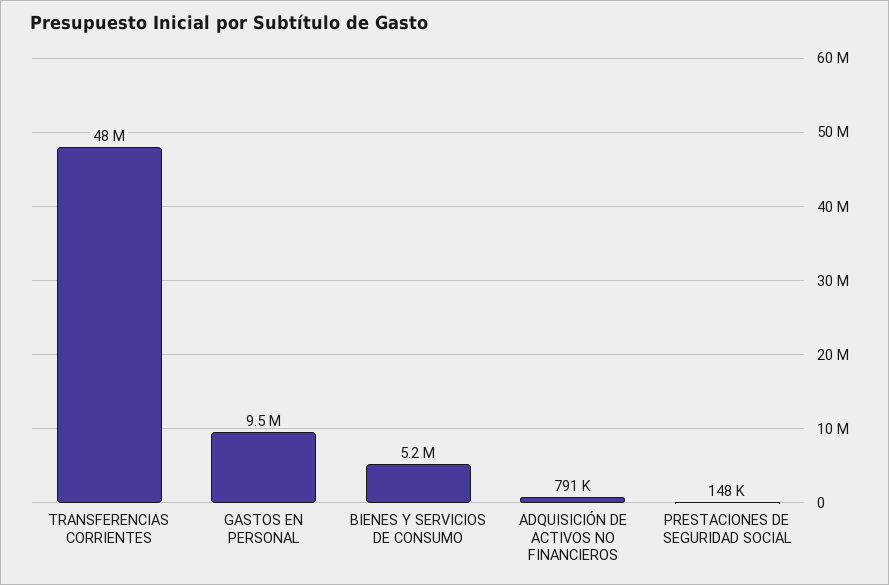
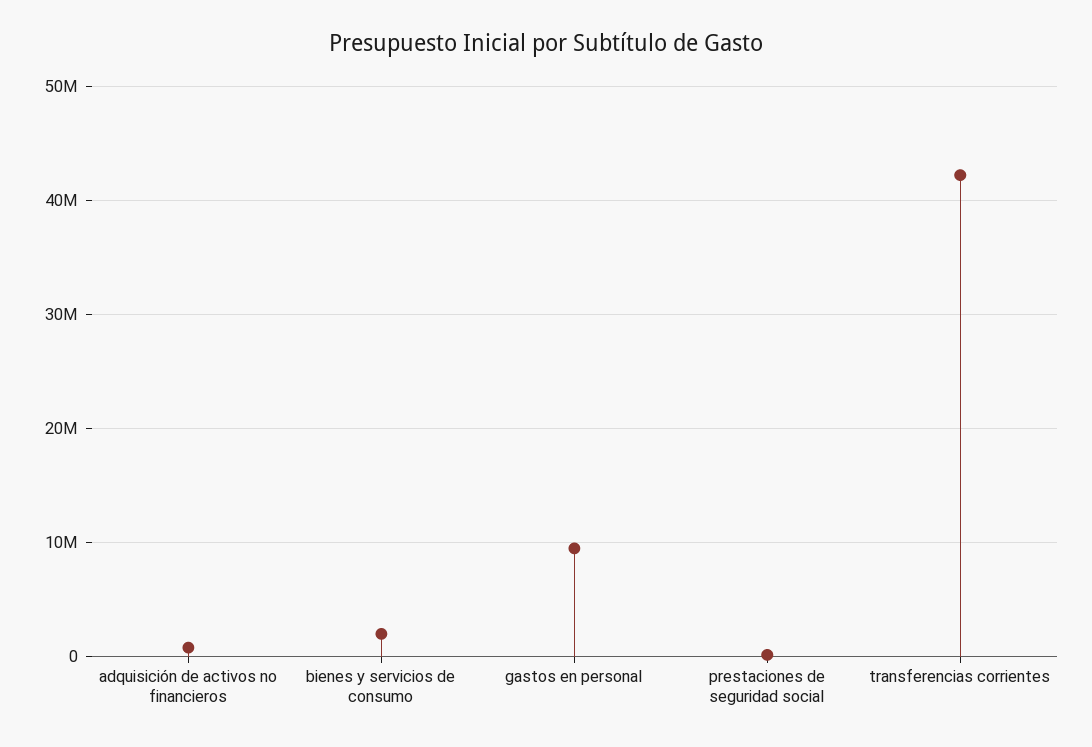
  {
-   "TRANSFERENCIAS CORRIENTES": 48000000,
+   "TRANSFERENCIAS CORRIENTES": 42000000,
    "GASTOS EN PERSONAL": 9500000,
-   "BIENES Y SERVICIOS DE CONSUMO": 5200000,
+   "BIENES Y SERVICIOS DE CONSUMO": 2000000,
    "ADQUISICIÓN DE ACTIVOS NO FINANCIEROS": 791000,
    "PRESTACIONES DE SEGURIDAD SOCIAL": 148000
  }

